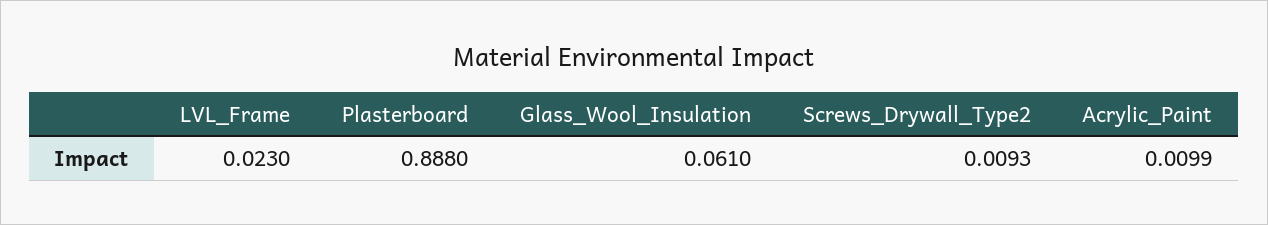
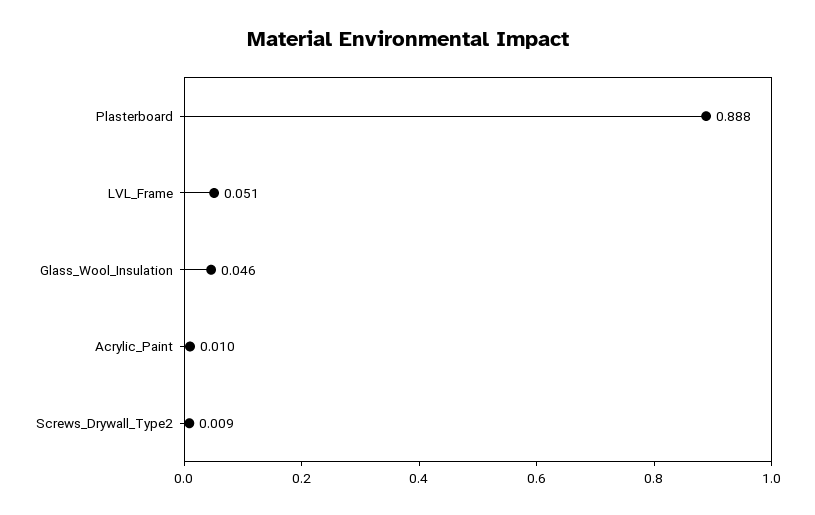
  {
-   "LVL_Frame": 0.023,
+   "LVL_Frame": 0.051,
    "Plasterboard": 0.888,
-   "Glass_Wool_Insulation": 0.061,
+   "Glass_Wool_Insulation": 0.046,
    "Screws_Drywall_Type2": 0.0093,
    "Acrylic_Paint": 0.0099
  }

